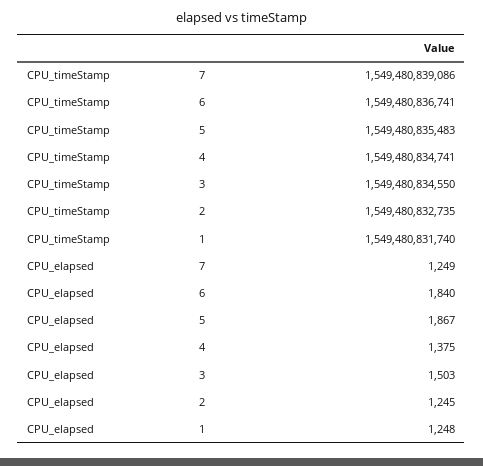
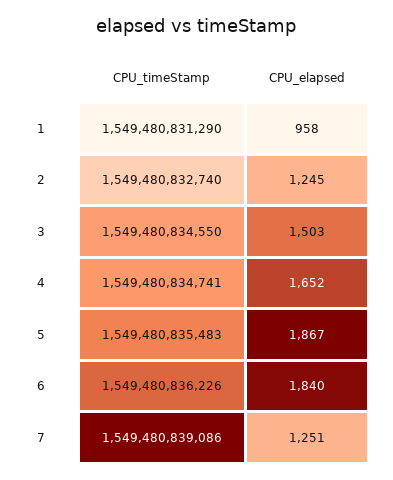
  {
    "CPU_timeStamp": {
      "7": 1549480839086,
-     "6": 1549480836741,
+     "6": 1549480836226,
      "5": 1549480835483,
      "4": 1549480834741,
      "3": 1549480834550,
-     "2": 1549480832735,
+     "2": 1549480832740,
-     "1": 1549480831740
+     "1": 1549480831290
    },
    "CPU_elapsed": {
-     "7": 1249,
+     "7": 1251,
      "6": 1840,
      "5": 1867,
-     "4": 1375,
+     "4": 1652,
      "3": 1503,
      "2": 1245,
-     "1": 1248
+     "1": 958
    }
  }

